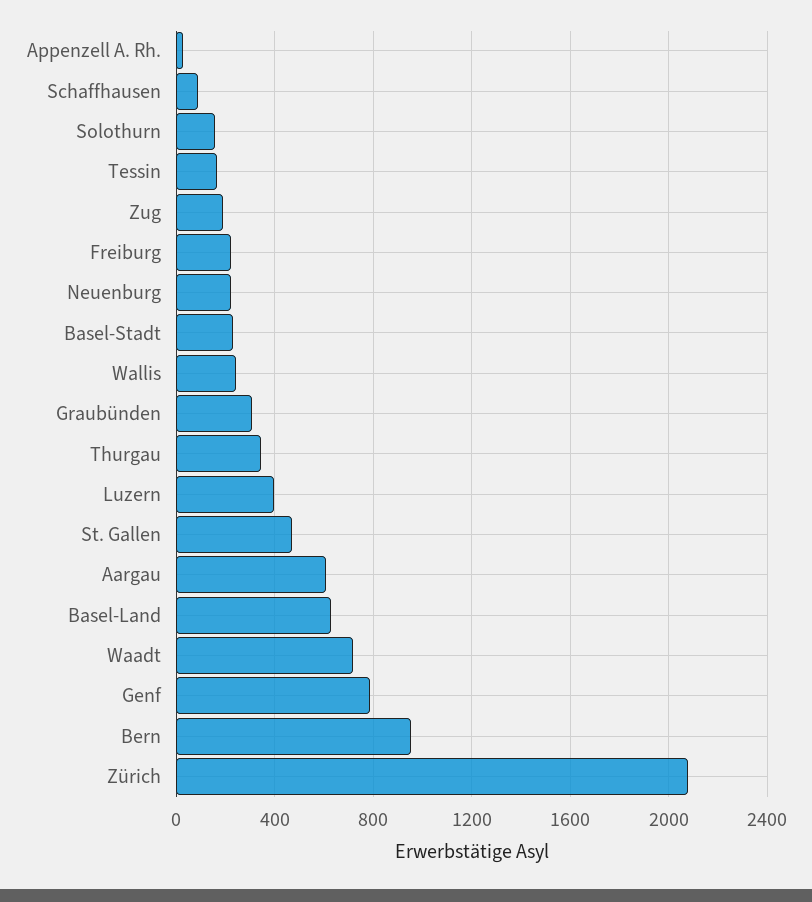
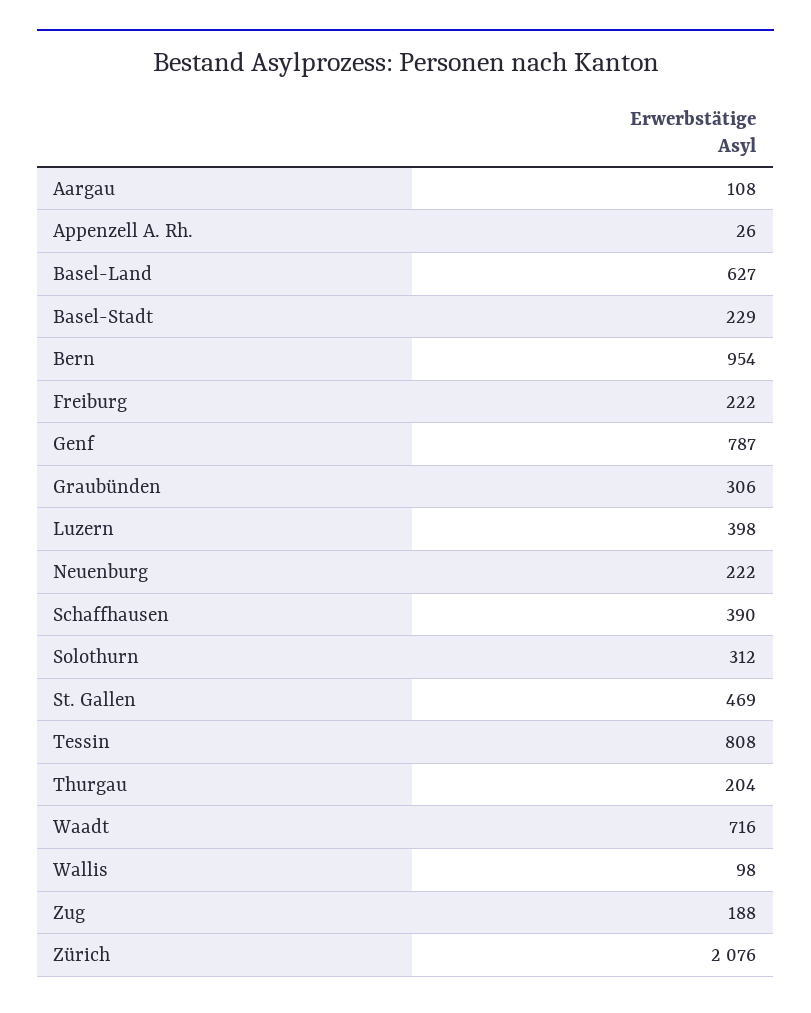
  {
    "Appenzell A. Rh.": 26,
-   "Schaffhausen": 100,
+   "Schaffhausen": 390,
-   "Solothurn": 150,
+   "Solothurn": 312,
-   "Tessin": 150,
+   "Tessin": 808,
    "Zug": 188,
    "Freiburg": 222,
    "Neuenburg": 222,
    "Basel-Stadt": 229,
-   "Wallis": 250,
+   "Wallis": 98,
    "Graubünden": 306,
-   "Thurgau": 350,
+   "Thurgau": 204,
    "Luzern": 398,
    "St. Gallen": 469,
-   "Aargau": 600,
+   "Aargau": 108,
    "Basel-Land": 627,
    "Waadt": 716,
    "Genf": 787,
    "Bern": 954,
    "Zürich": 2076
  }

